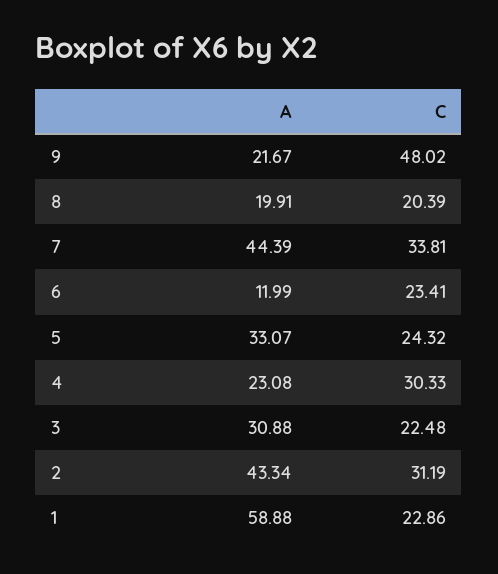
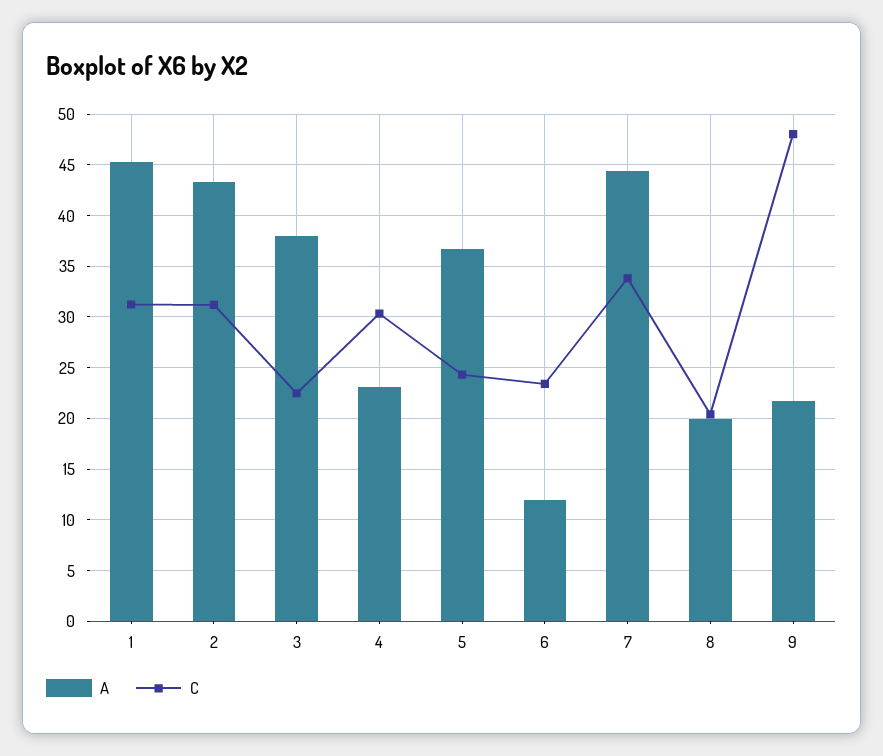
  {
    "A": {
      "9": 21.67,
      "8": 19.91,
      "7": 44.39,
      "6": 11.99,
-     "5": 33.07,
+     "5": 37,
      "4": 23.08,
-     "3": 30.88,
+     "3": 38,
      "2": 43.34,
-     "1": 58.88
+     "1": 45
    },
    "C": {
      "9": 48.02,
      "8": 20.39,
      "7": 33.81,
      "6": 23.41,
      "5": 24.32,
      "4": 30.33,
      "3": 22.48,
      "2": 31.19,
-     "1": 22.86
+     "1": 31
    }
  }

